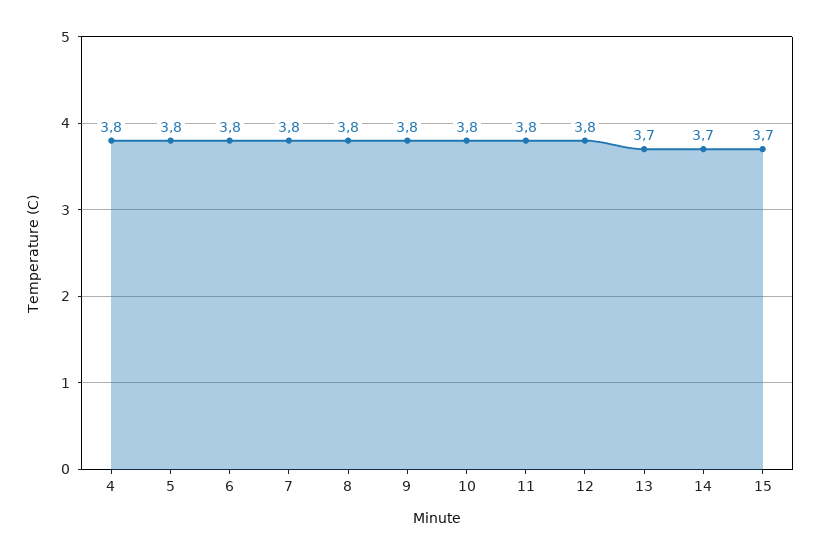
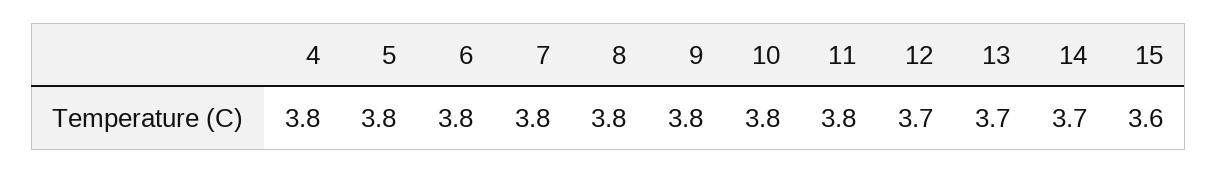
  {
    "4": 3.8,
    "5": 3.8,
    "6": 3.8,
    "7": 3.8,
    "8": 3.8,
    "9": 3.8,
    "10": 3.8,
    "11": 3.8,
-   "12": 3.8,
+   "12": 3.7,
    "13": 3.7,
    "14": 3.7,
-   "15": 3.7
+   "15": 3.6
  }

